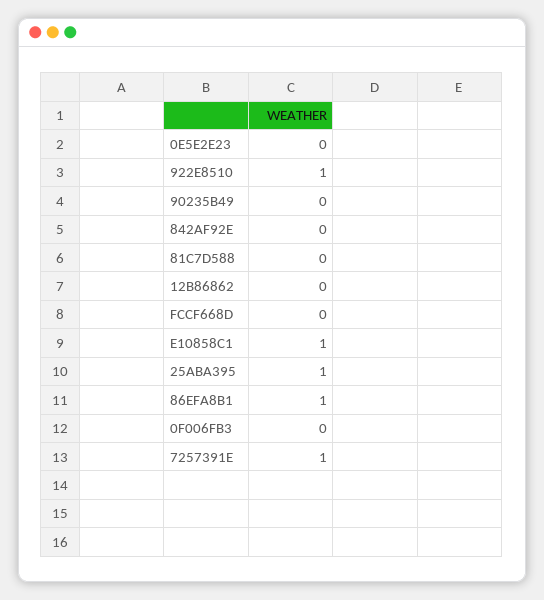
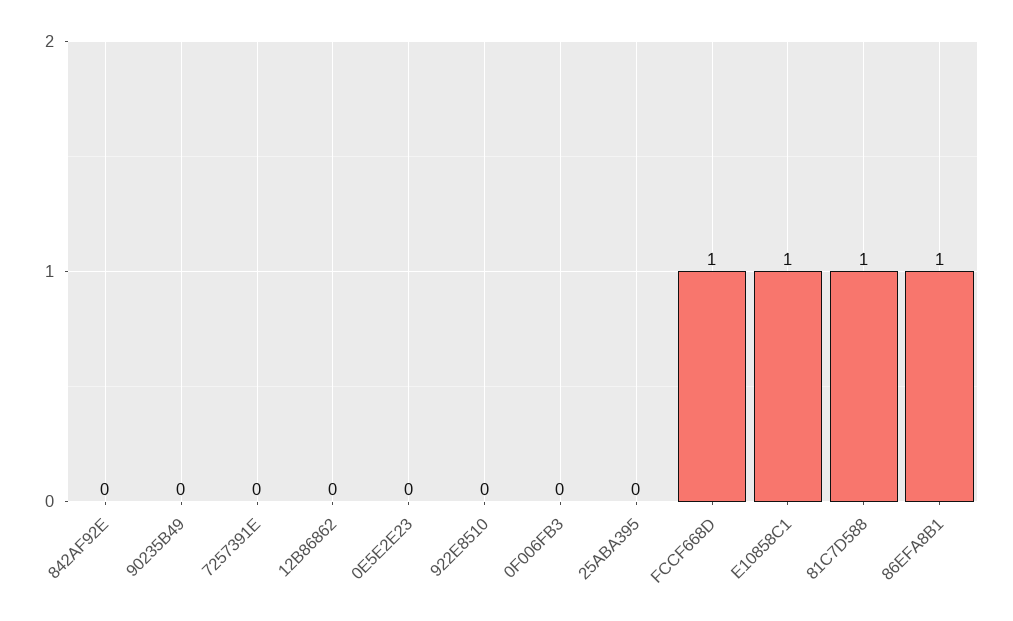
  {
    "0E5E2E23": 0,
-   "922E8510": 1,
+   "922E8510": 0,
    "90235B49": 0,
    "842AF92E": 0,
-   "81C7D588": 0,
+   "81C7D588": 1,
    "12B86862": 0,
-   "FCCF668D": 0,
+   "FCCF668D": 1,
    "E10858C1": 1,
-   "25ABA395": 1,
+   "25ABA395": 0,
    "86EFA8B1": 1,
    "0F006FB3": 0,
-   "7257391E": 1
+   "7257391E": 0
  }

